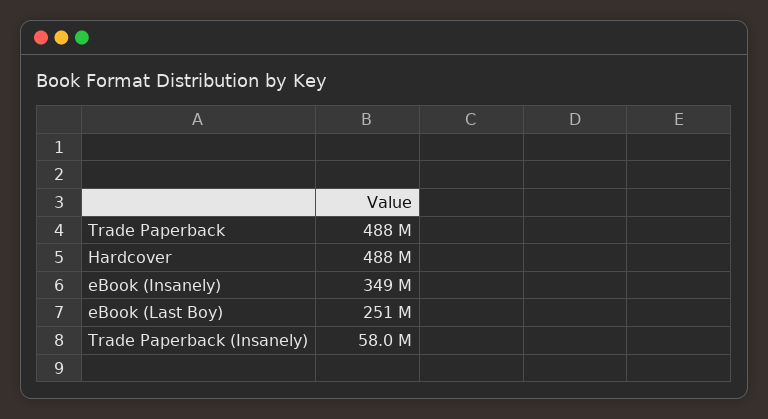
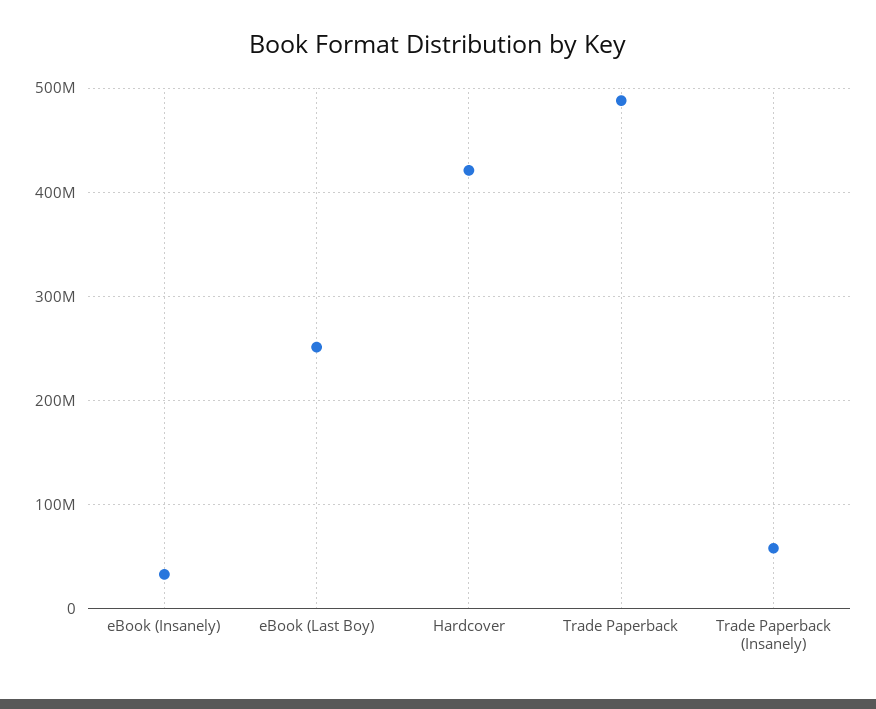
  {
    "Trade Paperback": 488000000,
-   "Hardcover": 488000000,
+   "Hardcover": 420000000,
-   "eBook (Insanely)": 349000000,
+   "eBook (Insanely)": 30000000,
    "eBook (Last Boy)": 251000000,
    "Trade Paperback (Insanely)": 58000000
  }

